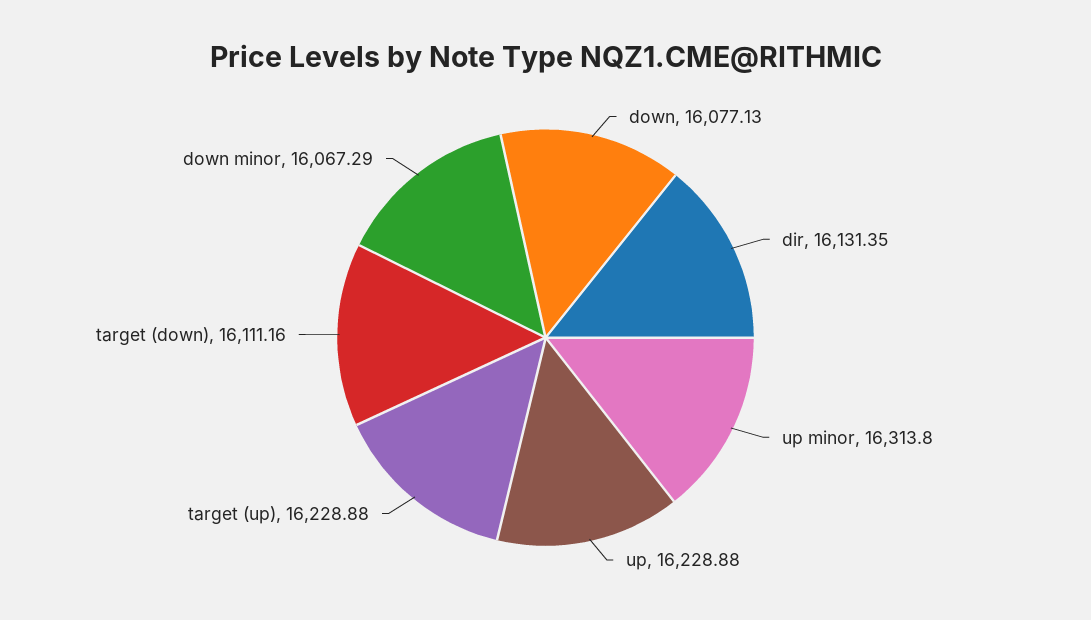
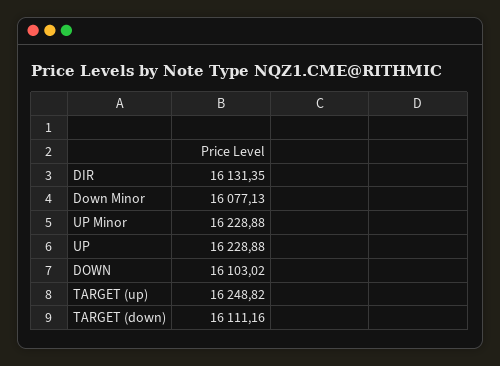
  {
-   "down": 16077.13,
+   "down": 16103.02,
    "dir": 16131.35,
-   "up minor": 16313.8,
+   "up minor": 16228.88,
    "up": 16228.88,
-   "target (up)": 16228.88,
+   "target (up)": 16248.82,
    "target (down)": 16111.16,
-   "down minor": 16067.29
+   "down minor": 16077.13
  }

